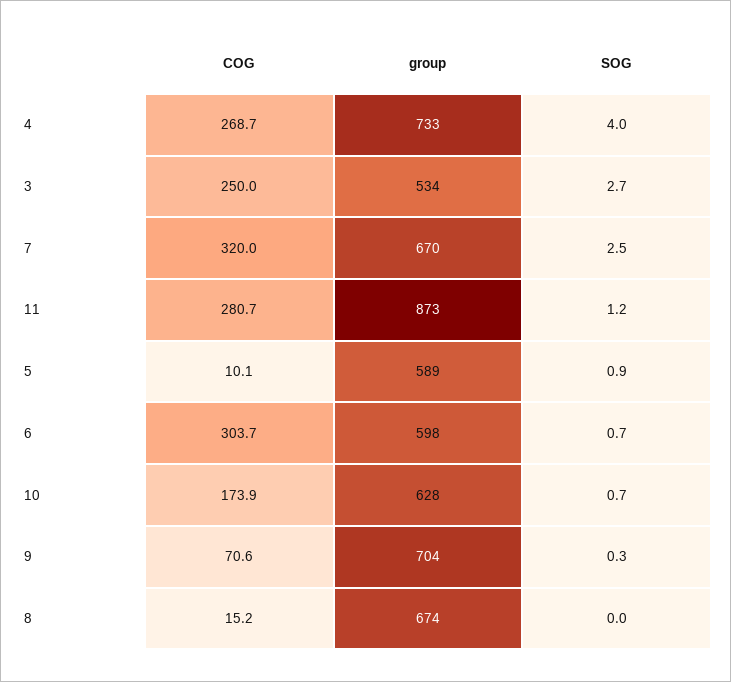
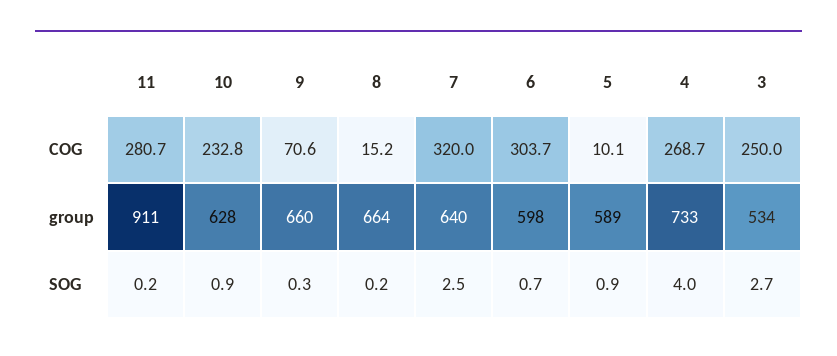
  {
    "COG": {
      "4": 268.7,
      "3": 250,
      "7": 320,
      "11": 280.7,
      "5": 10.1,
      "6": 303.7,
-     "10": 173.9,
+     "10": 232.8,
      "9": 70.6,
      "8": 15.2
    },
    "group": {
      "4": 733,
      "3": 534,
-     "7": 670,
+     "7": 640,
-     "11": 873,
+     "11": 911,
      "5": 589,
      "6": 598,
      "10": 628,
-     "9": 704,
+     "9": 660,
-     "8": 674
+     "8": 664
    },
    "SOG": {
      "4": 4,
      "3": 2.7,
      "7": 2.5,
-     "11": 1.2,
+     "11": 0.2,
      "5": 0.9,
      "6": 0.7,
-     "10": 0.7,
+     "10": 0.9,
      "9": 0.3,
-     "8": 0
+     "8": 0.2
    }
  }

